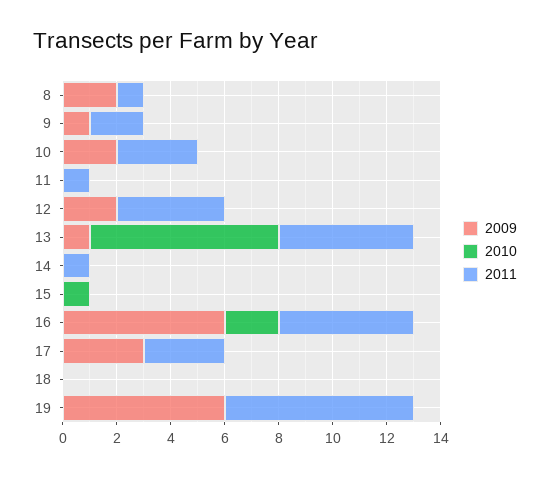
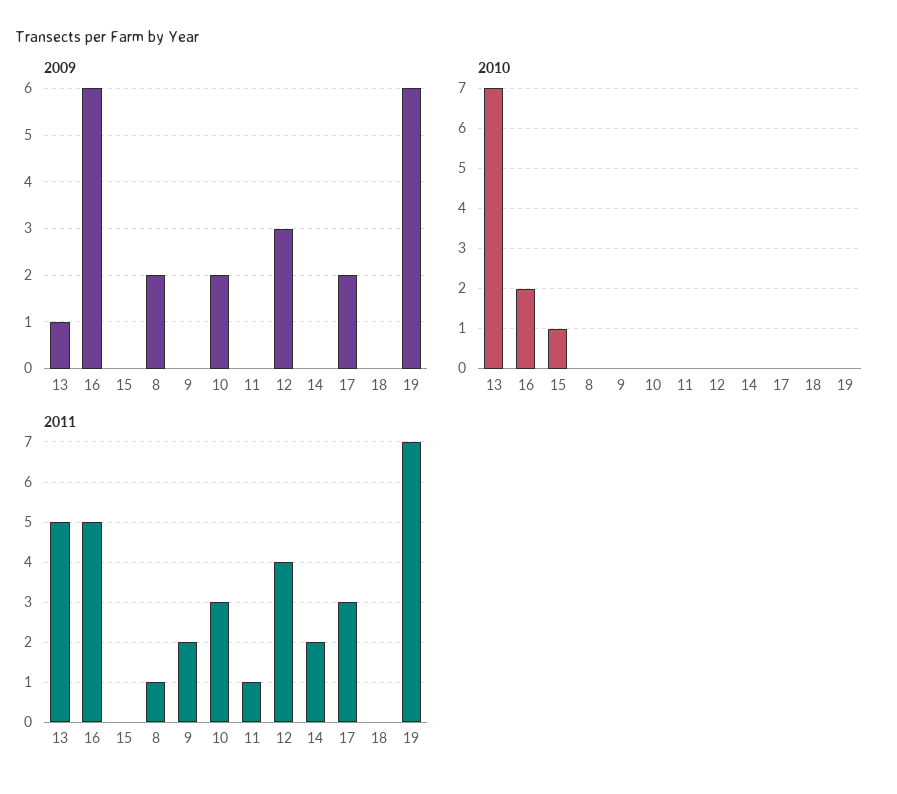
  {
    "2009": {
      "8": 2,
-     "9": 1,
+     "9": 0,
      "10": 2,
      "11": 0,
-     "12": 2,
+     "12": 3,
      "13": 1,
      "14": 0,
      "15": 0,
      "16": 6,
-     "17": 3,
+     "17": 2,
      "18": 0,
      "19": 6
    },
    "2010": {
      "8": 0,
      "9": 0,
      "10": 0,
      "11": 0,
      "12": 0,
      "13": 7,
      "14": 0,
      "15": 1,
      "16": 2,
      "17": 0,
      "18": 0,
      "19": 0
    },
    "2011": {
      "8": 1,
      "9": 2,
      "10": 3,
      "11": 1,
      "12": 4,
      "13": 5,
-     "14": 1,
+     "14": 2,
      "15": 0,
      "16": 5,
      "17": 3,
      "18": 0,
      "19": 7
    }
  }

